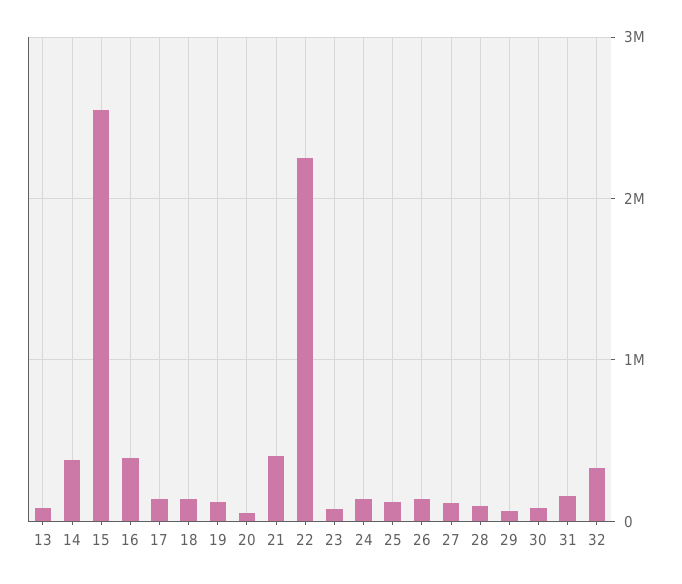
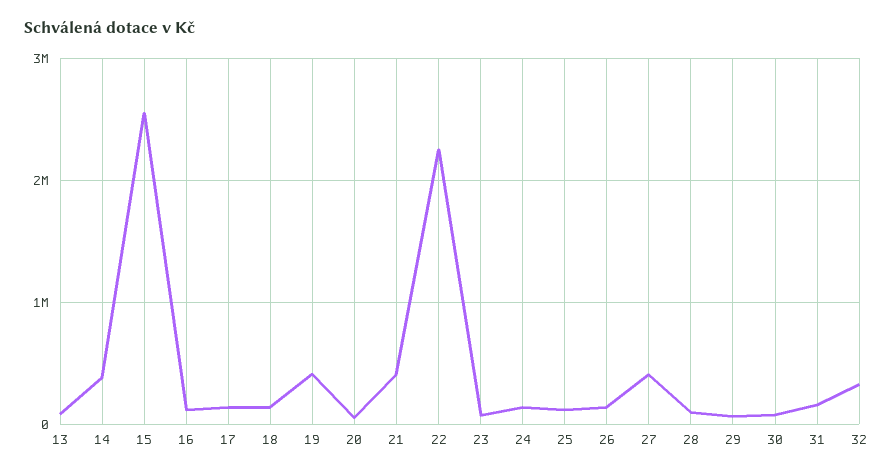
  {
    "13": 100000,
    "14": 400000,
    "15": 2600000,
-   "16": 400000,
+   "16": 100000,
    "17": 100000,
    "18": 100000,
-   "19": 100000,
+   "19": 400000,
    "20": 100000,
    "21": 400000,
    "22": 2300000,
    "23": 100000,
    "24": 100000,
    "25": 100000,
    "26": 100000,
-   "27": 100000,
+   "27": 400000,
    "28": 100000,
    "29": 100000,
    "30": 100000,
    "31": 200000,
    "32": 300000
  }

